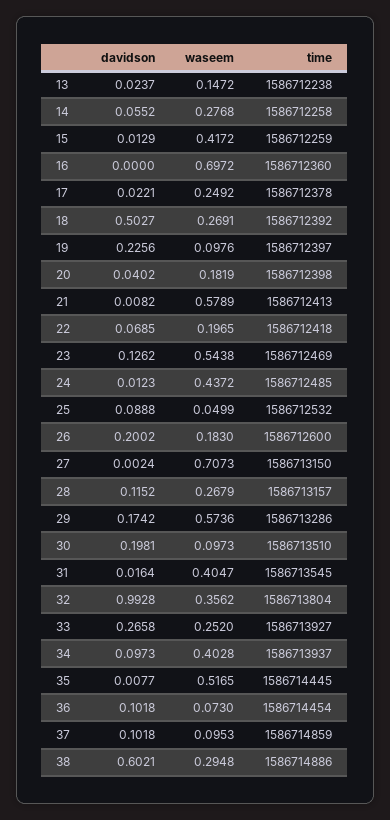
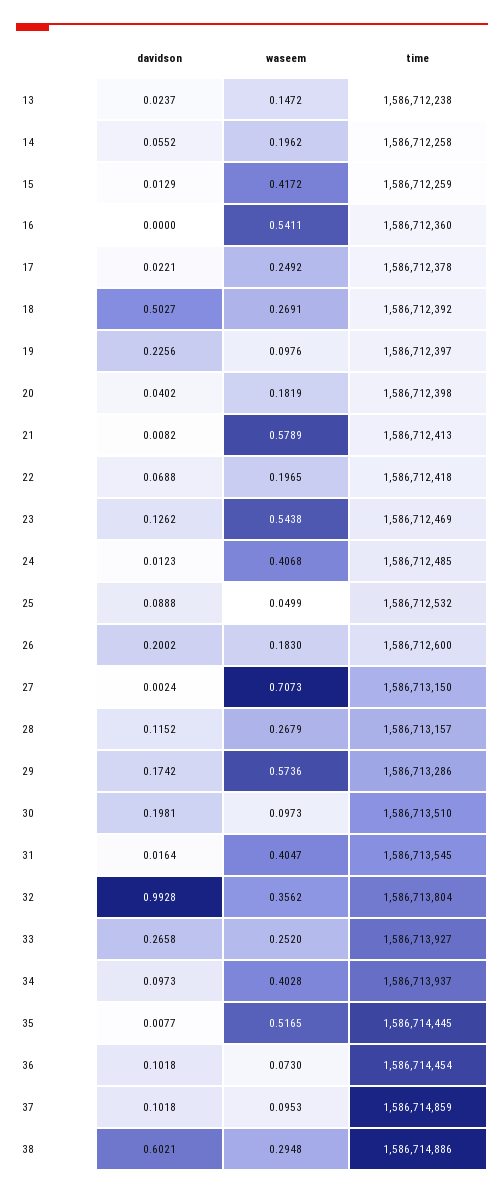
  {
    "davidson": {
      "13": 0.0237,
      "14": 0.0552,
      "15": 0.0129,
      "16": 0,
      "17": 0.0221,
      "18": 0.5027,
      "19": 0.2256,
      "20": 0.0402,
      "21": 0.0082,
-     "22": 0.0685,
+     "22": 0.0688,
      "23": 0.1262,
      "24": 0.0123,
      "25": 0.0888,
      "26": 0.2002,
      "27": 0.0024,
      "28": 0.1152,
      "29": 0.1742,
      "30": 0.1981,
      "31": 0.0164,
      "32": 0.9928,
      "33": 0.2658,
      "34": 0.0973,
      "35": 0.0077,
      "36": 0.1018,
      "37": 0.1018,
      "38": 0.6021
    },
    "waseem": {
      "13": 0.1472,
-     "14": 0.2768,
+     "14": 0.1962,
      "15": 0.4172,
-     "16": 0.6972,
+     "16": 0.5411,
      "17": 0.2492,
      "18": 0.2691,
      "19": 0.0976,
      "20": 0.1819,
      "21": 0.5789,
      "22": 0.1965,
      "23": 0.5438,
-     "24": 0.4372,
+     "24": 0.4068,
      "25": 0.0499,
      "26": 0.183,
      "27": 0.7073,
      "28": 0.2679,
      "29": 0.5736,
      "30": 0.0973,
      "31": 0.4047,
      "32": 0.3562,
      "33": 0.252,
      "34": 0.4028,
      "35": 0.5165,
      "36": 0.073,
      "37": 0.0953,
      "38": 0.2948
    },
    "time": {
      "13": 1586712238,
      "14": 1586712258,
      "15": 1586712259,
      "16": 1586712360,
      "17": 1586712378,
      "18": 1586712392,
      "19": 1586712397,
      "20": 1586712398,
      "21": 1586712413,
      "22": 1586712418,
      "23": 1586712469,
      "24": 1586712485,
      "25": 1586712532,
      "26": 1586712600,
      "27": 1586713150,
      "28": 1586713157,
      "29": 1586713286,
      "30": 1586713510,
      "31": 1586713545,
      "32": 1586713804,
      "33": 1586713927,
      "34": 1586713937,
      "35": 1586714445,
      "36": 1586714454,
      "37": 1586714859,
      "38": 1586714886
    }
  }

